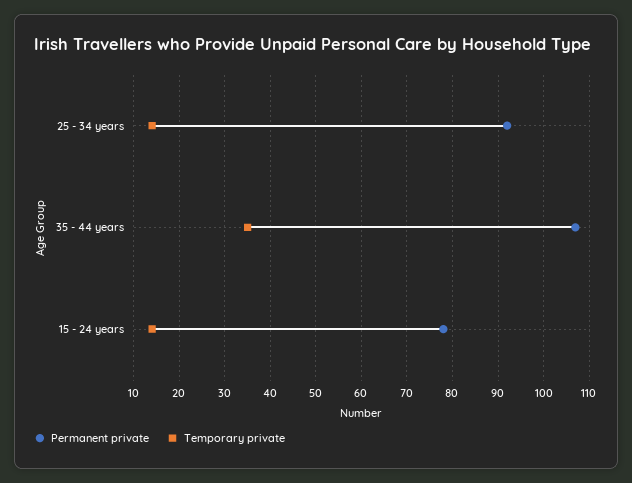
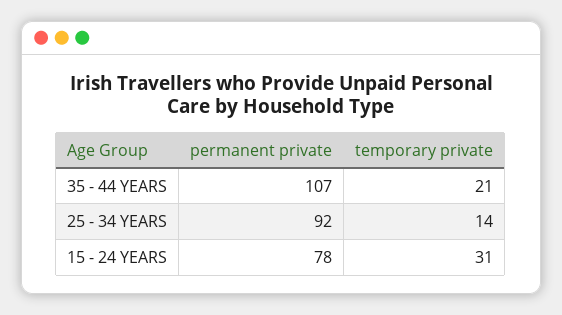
  {
    "Permanent private": {
      "25 - 34 years": 92,
      "35 - 44 years": 107,
      "15 - 24 years": 78
    },
    "Temporary private": {
      "25 - 34 years": 14,
-     "35 - 44 years": 35,
+     "35 - 44 years": 21,
-     "15 - 24 years": 15
+     "15 - 24 years": 31
    }
  }

